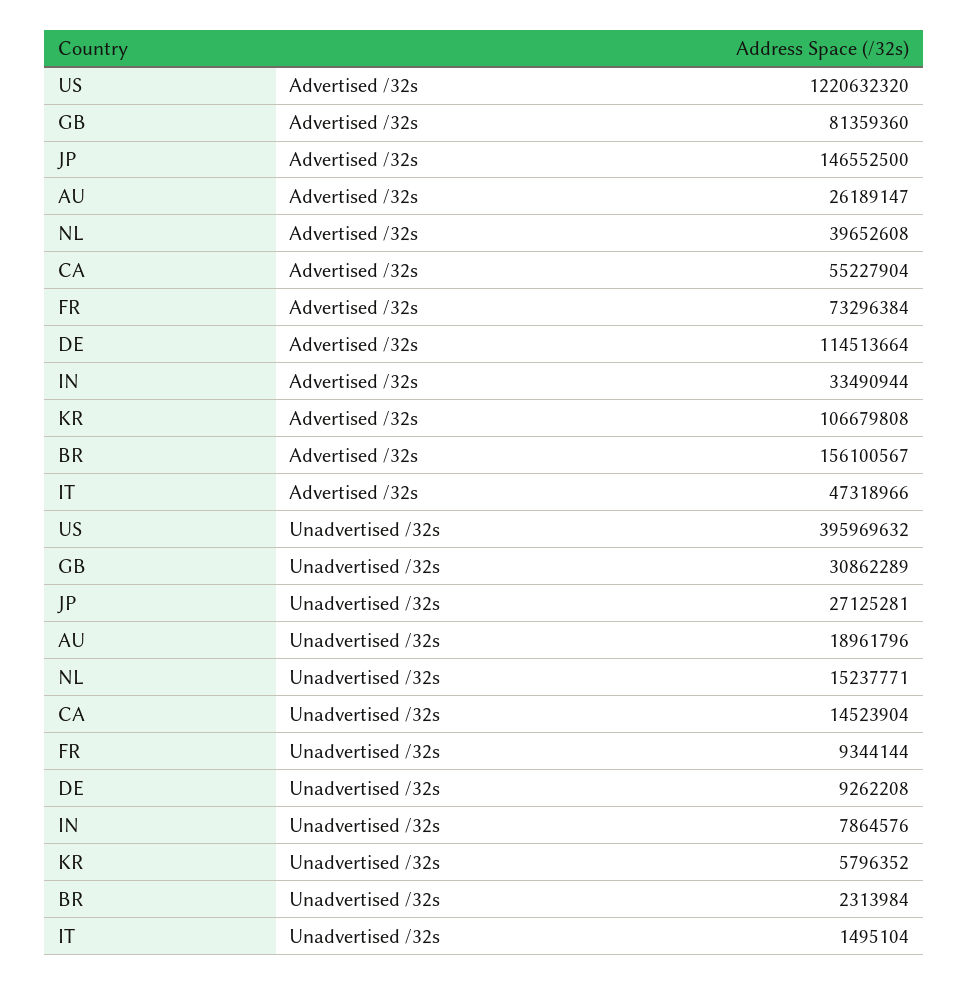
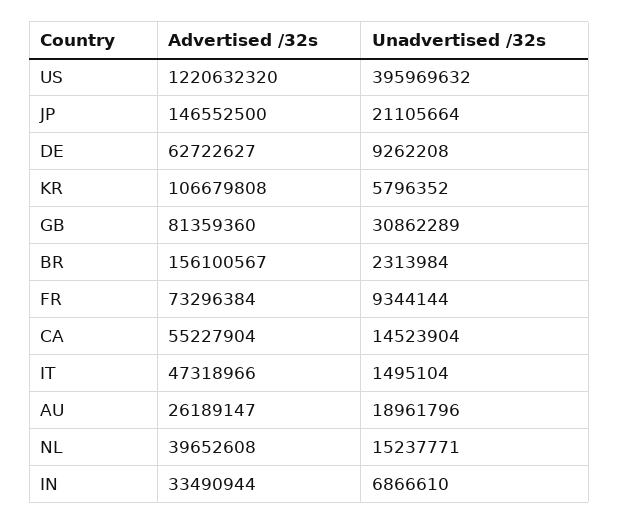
  {
    "US": {
      "Advertised /32s": 1220632320,
      "Unadvertised /32s": 395969632
    },
    "GB": {
      "Advertised /32s": 81359360,
      "Unadvertised /32s": 30862289
    },
    "JP": {
      "Advertised /32s": 146552500,
-     "Unadvertised /32s": 27125281
+     "Unadvertised /32s": 21105664
    },
    "AU": {
      "Advertised /32s": 26189147,
      "Unadvertised /32s": 18961796
    },
    "NL": {
      "Advertised /32s": 39652608,
      "Unadvertised /32s": 15237771
    },
    "CA": {
      "Advertised /32s": 55227904,
      "Unadvertised /32s": 14523904
    },
    "FR": {
      "Advertised /32s": 73296384,
      "Unadvertised /32s": 9344144
    },
    "DE": {
-     "Advertised /32s": 114513664,
+     "Advertised /32s": 62722627,
      "Unadvertised /32s": 9262208
    },
    "IN": {
      "Advertised /32s": 33490944,
-     "Unadvertised /32s": 7864576
+     "Unadvertised /32s": 6866610
    },
    "KR": {
      "Advertised /32s": 106679808,
      "Unadvertised /32s": 5796352
    },
    "BR": {
      "Advertised /32s": 156100567,
      "Unadvertised /32s": 2313984
    },
    "IT": {
      "Advertised /32s": 47318966,
      "Unadvertised /32s": 1495104
    }
  }

